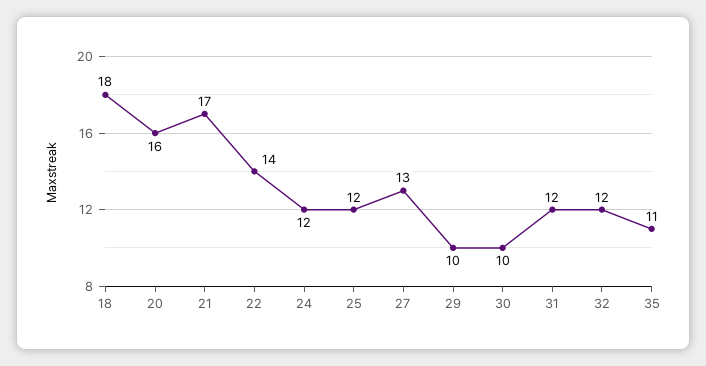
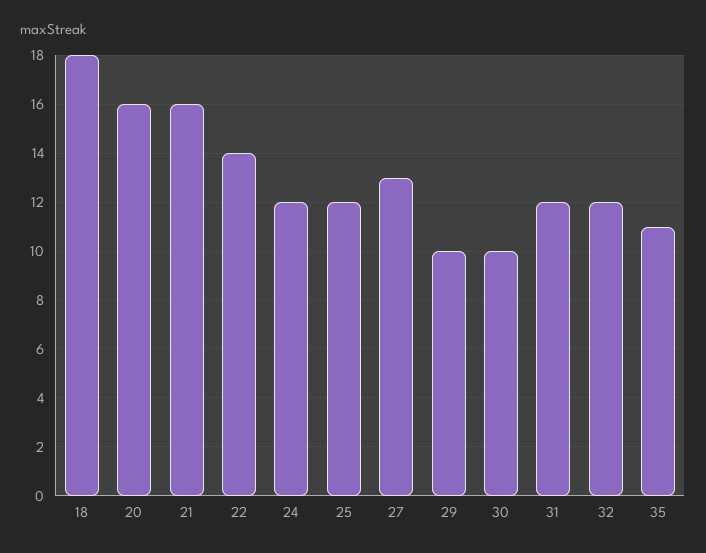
  {
    "18": 18,
    "20": 16,
-   "21": 17,
+   "21": 16,
    "22": 14,
    "24": 12,
    "25": 12,
    "27": 13,
    "29": 10,
    "30": 10,
    "31": 12,
    "32": 12,
    "35": 11
  }

